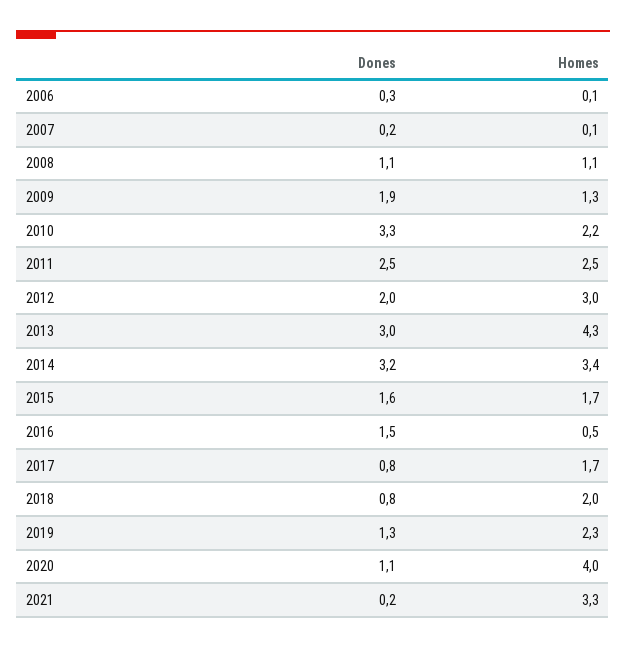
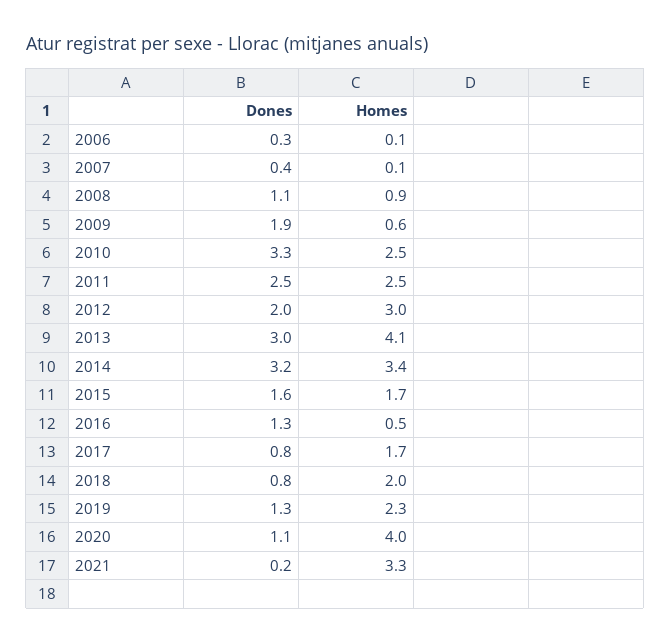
  {
    "Dones": {
      "2006": 0.3,
-     "2007": 0.2,
+     "2007": 0.4,
      "2008": 1.1,
      "2009": 1.9,
      "2010": 3.3,
      "2011": 2.5,
      "2012": 2,
      "2013": 3,
      "2014": 3.2,
      "2015": 1.6,
-     "2016": 1.5,
+     "2016": 1.3,
      "2017": 0.8,
      "2018": 0.8,
      "2019": 1.3,
      "2020": 1.1,
      "2021": 0.2
    },
    "Homes": {
      "2006": 0.1,
      "2007": 0.1,
-     "2008": 1.1,
+     "2008": 0.9,
-     "2009": 1.3,
+     "2009": 0.6,
-     "2010": 2.2,
+     "2010": 2.5,
      "2011": 2.5,
      "2012": 3,
-     "2013": 4.3,
+     "2013": 4.1,
      "2014": 3.4,
      "2015": 1.7,
      "2016": 0.5,
      "2017": 1.7,
      "2018": 2,
      "2019": 2.3,
      "2020": 4,
      "2021": 3.3
    }
  }

